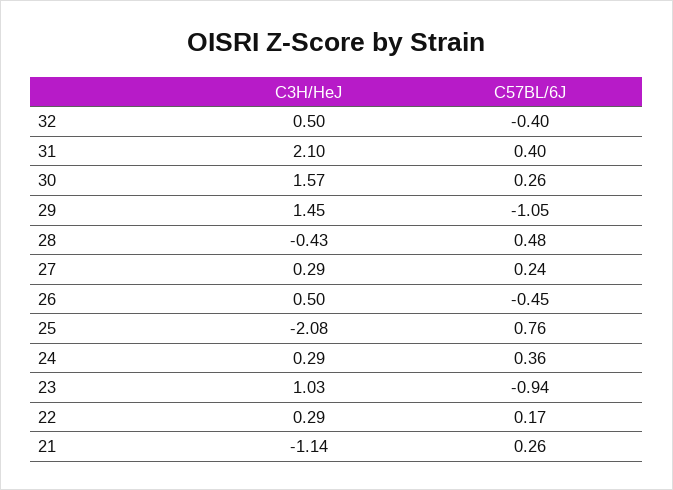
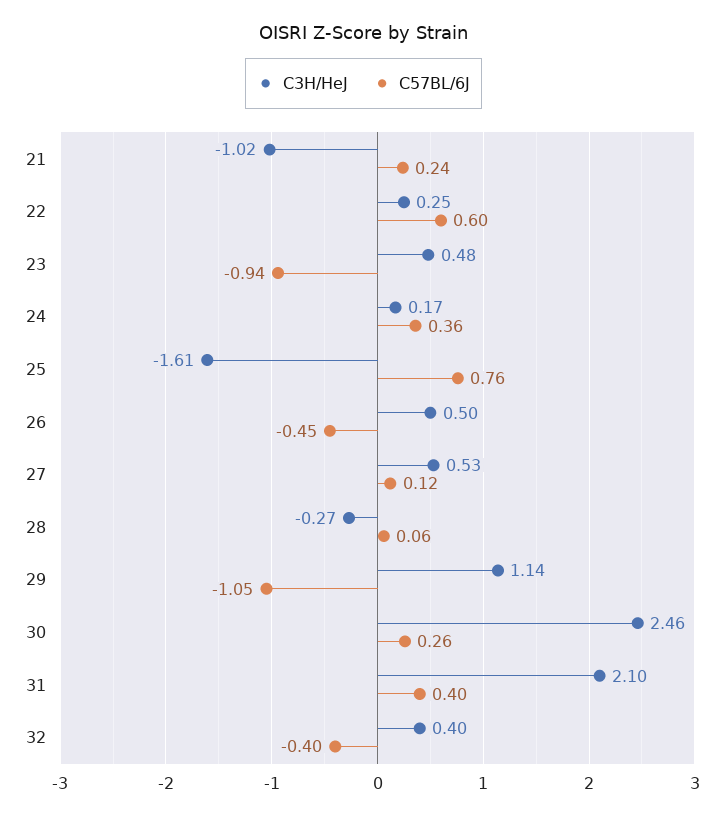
  {
    "C3H/HeJ": {
-     "32": 0.5,
+     "32": 0.4,
      "31": 2.1,
-     "30": 1.57,
+     "30": 2.46,
-     "29": 1.45,
+     "29": 1.14,
-     "28": -0.43,
+     "28": -0.27,
-     "27": 0.29,
+     "27": 0.53,
      "26": 0.5,
-     "25": -2.08,
+     "25": -1.61,
-     "24": 0.29,
+     "24": 0.17,
-     "23": 1.03,
+     "23": 0.48,
-     "22": 0.29,
+     "22": 0.25,
-     "21": -1.14
+     "21": -1.02
    },
    "C57BL/6J": {
      "32": -0.4,
      "31": 0.4,
      "30": 0.26,
      "29": -1.05,
-     "28": 0.48,
+     "28": 0.06,
-     "27": 0.24,
+     "27": 0.12,
      "26": -0.45,
      "25": 0.76,
      "24": 0.36,
      "23": -0.94,
-     "22": 0.17,
+     "22": 0.6,
-     "21": 0.26
+     "21": 0.24
    }
  }

